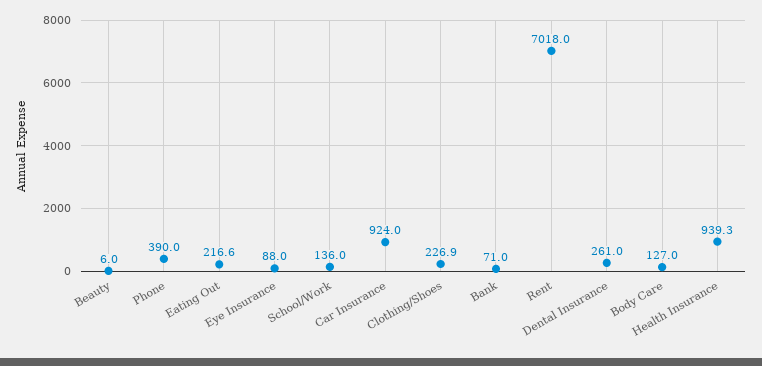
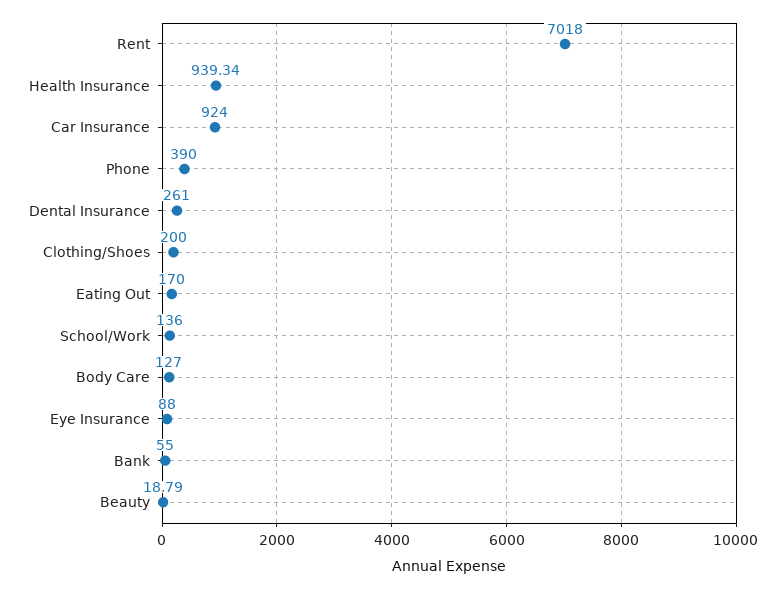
  {
-   "Beauty": 6,
+   "Beauty": 18.79,
    "Phone": 390,
-   "Eating Out": 216.6,
+   "Eating Out": 170,
    "Eye Insurance": 88,
    "School/Work": 136,
    "Car Insurance": 924,
-   "Clothing/Shoes": 226.9,
+   "Clothing/Shoes": 200,
-   "Bank": 71,
+   "Bank": 55,
    "Rent": 7018,
    "Dental Insurance": 261,
    "Body Care": 127,
    "Health Insurance": 939.34
  }

